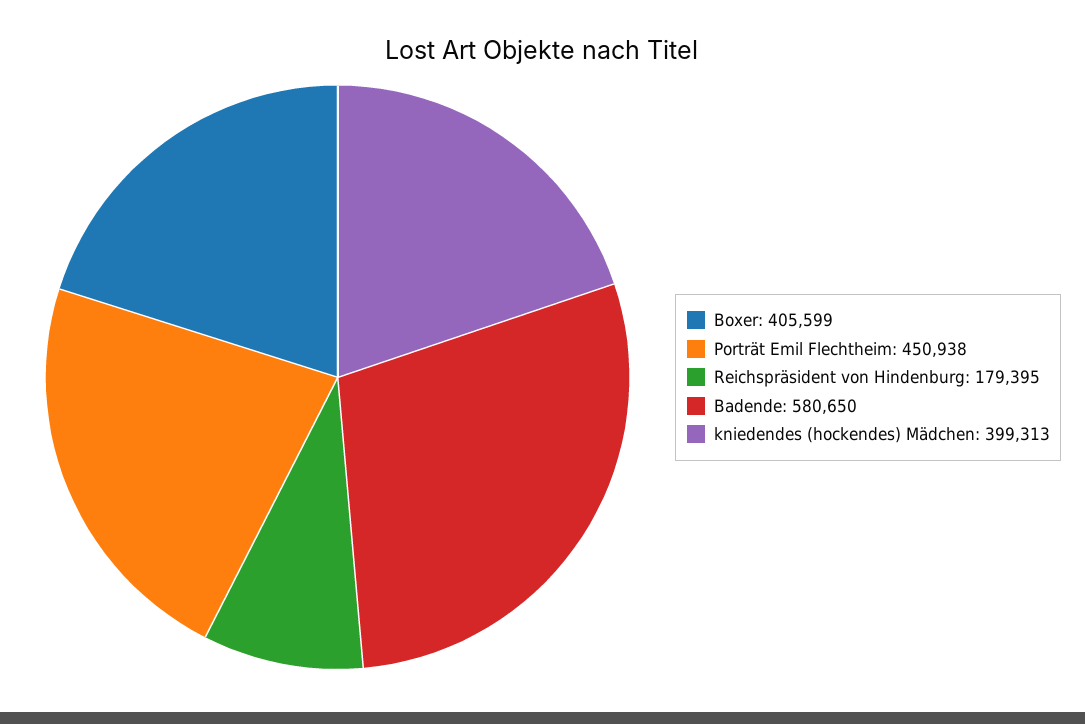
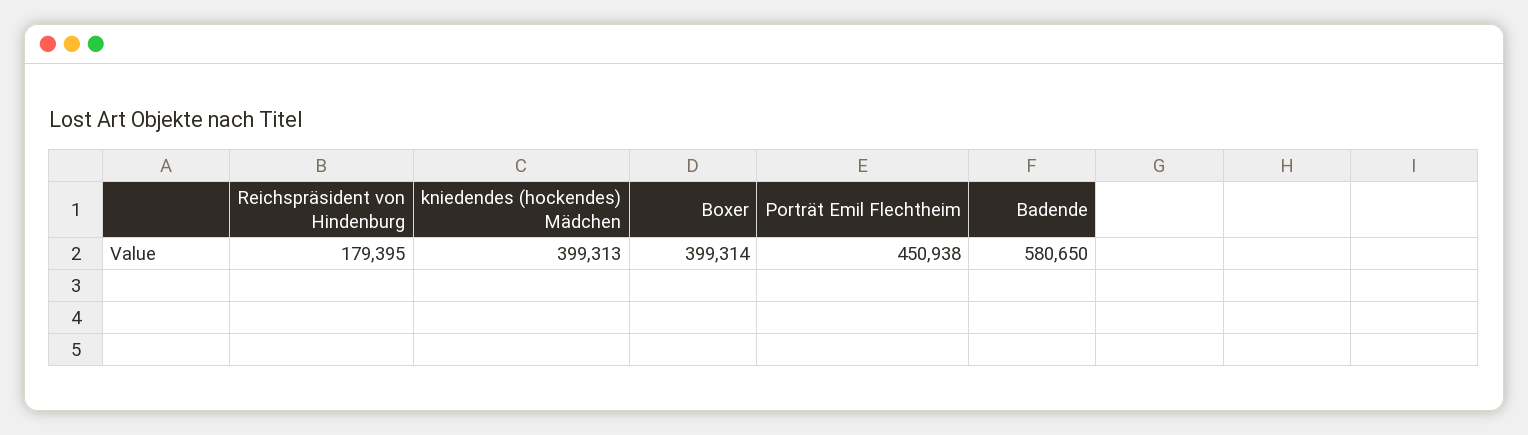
  {
-   "Boxer": 405599,
+   "Boxer": 399314,
    "Porträt Emil Flechtheim": 450938,
    "Reichspräsident von Hindenburg": 179395,
    "Badende": 580650,
    "kniedendes (hockendes) Mädchen": 399313
  }

